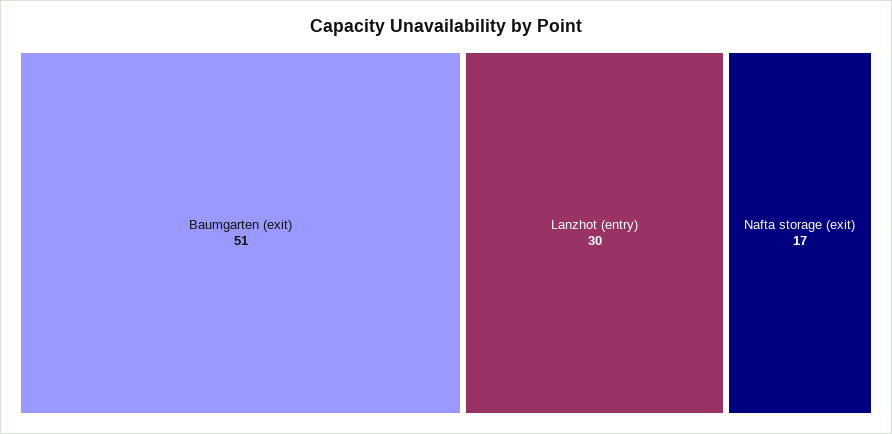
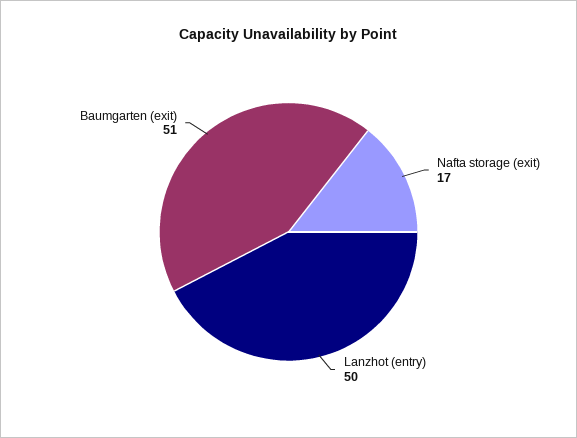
  {
    "Baumgarten (exit)": 51,
-   "Lanzhot (entry)": 30,
+   "Lanzhot (entry)": 50,
    "Nafta storage (exit)": 17
  }

